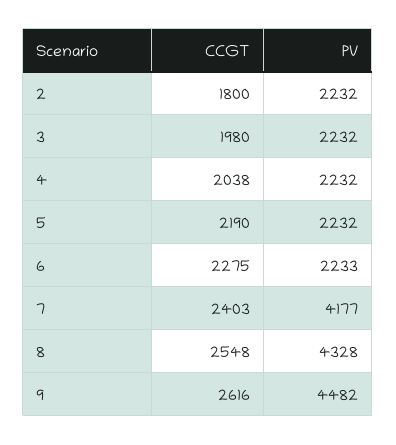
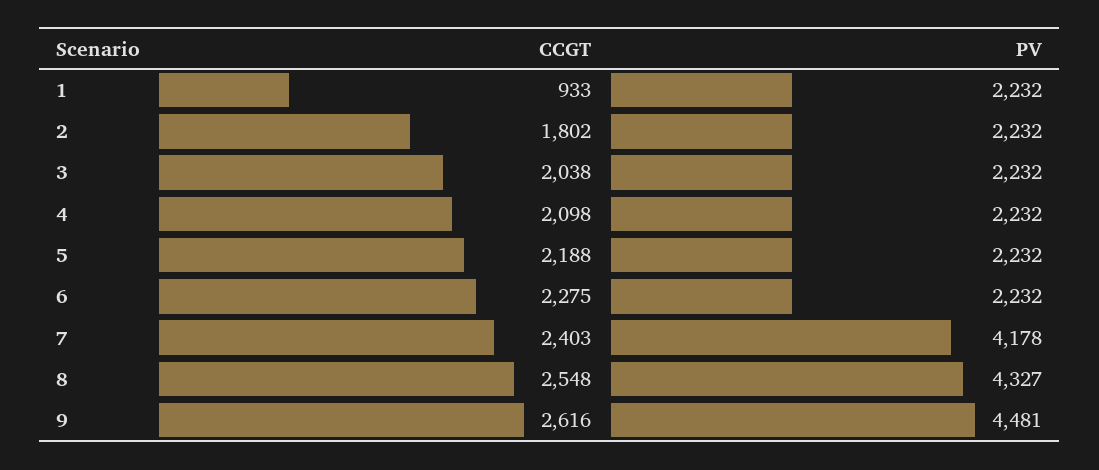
  {
    "CCGT": {
-     "2": 1800,
+     "2": 1802,
-     "3": 1980,
+     "3": 2038,
-     "4": 2038,
+     "4": 2098,
-     "5": 2190,
+     "5": 2188,
      "6": 2275,
      "7": 2403,
      "8": 2548,
-     "9": 2616
+     "9": 2616,
+     "1": 933
    },
    "PV": {
      "2": 2232,
      "3": 2232,
      "4": 2232,
      "5": 2232,
-     "6": 2233,
+     "6": 2232,
-     "7": 4177,
+     "7": 4178,
-     "8": 4328,
+     "8": 4327,
-     "9": 4482
+     "9": 4481,
+     "1": 2232
    }
  }

